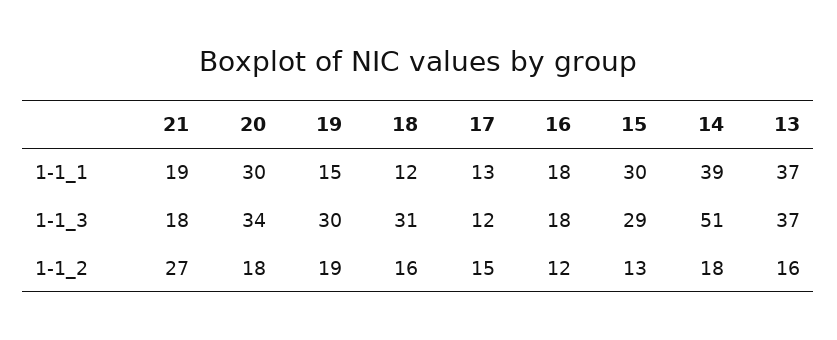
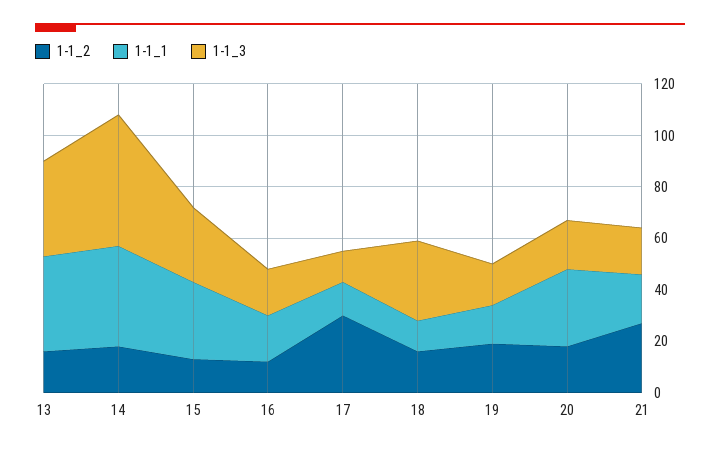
  {
    "1-1_1": {
      "21": 19,
      "20": 30,
      "19": 15,
      "18": 12,
      "17": 13,
      "16": 18,
      "15": 30,
      "14": 39,
      "13": 37
    },
    "1-1_3": {
      "21": 18,
-     "20": 34,
+     "20": 20,
-     "19": 30,
+     "19": 15,
      "18": 31,
      "17": 12,
      "16": 18,
      "15": 29,
      "14": 51,
      "13": 37
    },
    "1-1_2": {
      "21": 27,
      "20": 18,
      "19": 19,
      "18": 16,
-     "17": 15,
+     "17": 30,
      "16": 12,
      "15": 13,
      "14": 18,
      "13": 16
    }
  }

